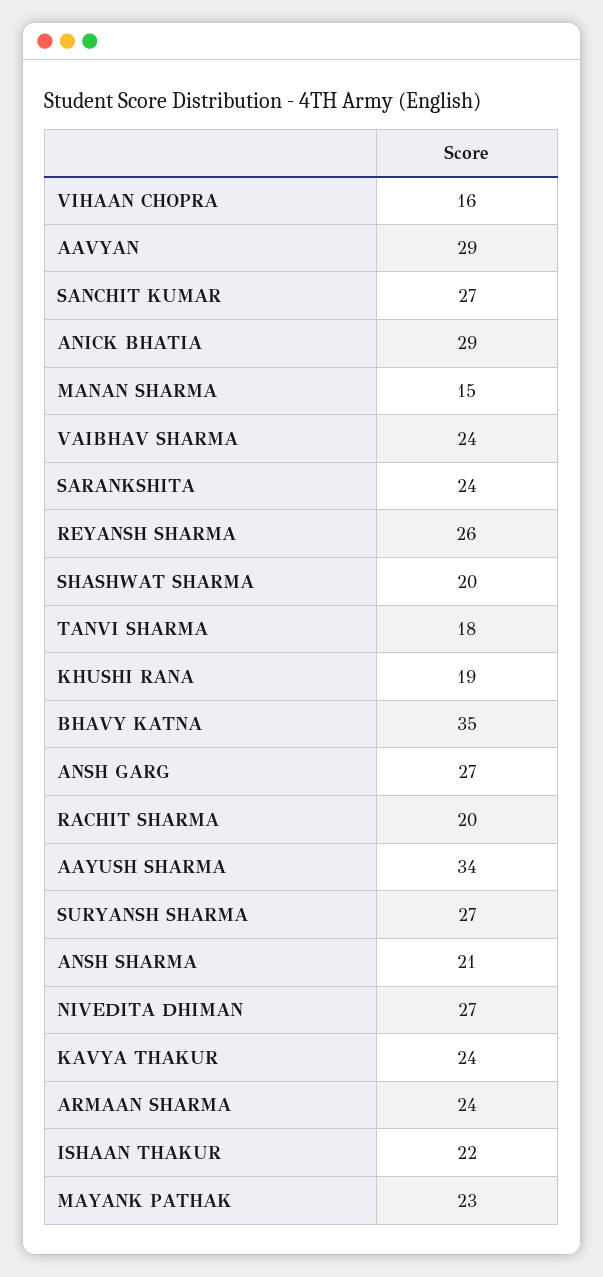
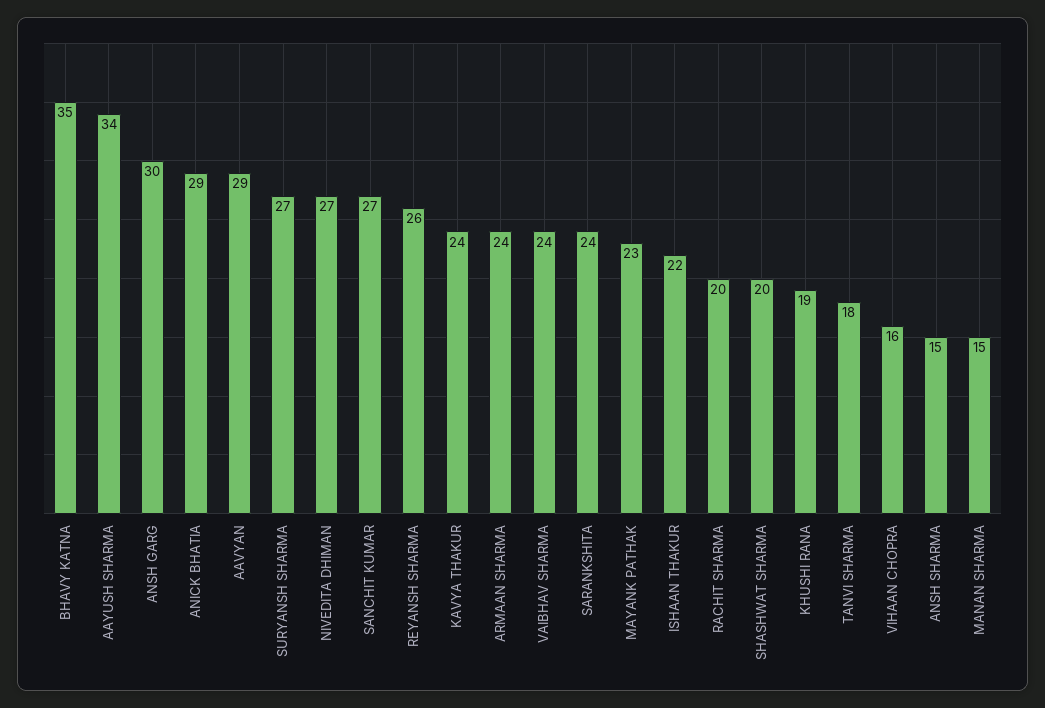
  {
    "VIHAAN CHOPRA": 16,
    "AAVYAN": 29,
    "SANCHIT KUMAR": 27,
    "ANICK BHATIA": 29,
    "MANAN SHARMA": 15,
    "VAIBHAV SHARMA": 24,
    "SARANKSHITA": 24,
    "REYANSH SHARMA": 26,
    "SHASHWAT SHARMA": 20,
    "TANVI SHARMA": 18,
    "KHUSHI RANA": 19,
    "BHAVY KATNA": 35,
-   "ANSH GARG": 27,
+   "ANSH GARG": 30,
    "RACHIT SHARMA": 20,
    "AAYUSH SHARMA": 34,
    "SURYANSH SHARMA": 27,
-   "ANSH SHARMA": 21,
+   "ANSH SHARMA": 15,
    "NIVEDITA DHIMAN": 27,
    "KAVYA THAKUR": 24,
    "ARMAAN SHARMA": 24,
    "ISHAAN THAKUR": 22,
    "MAYANK PATHAK": 23
  }

